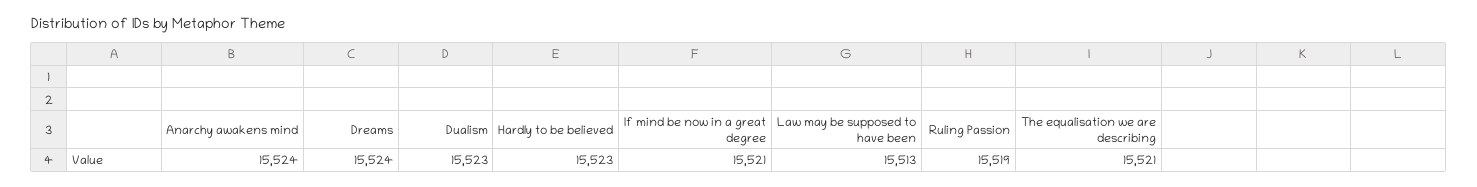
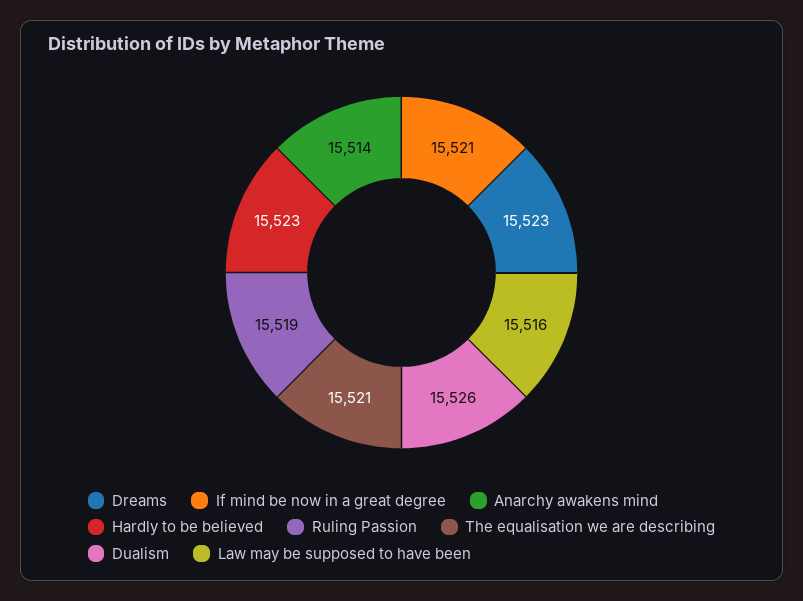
  {
-   "Anarchy awakens mind": 15524,
+   "Anarchy awakens mind": 15514,
-   "Dreams": 15524,
+   "Dreams": 15523,
-   "Dualism": 15523,
+   "Dualism": 15526,
    "Hardly to be believed": 15523,
    "If mind be now in a great degree": 15521,
-   "Law may be supposed to have been": 15513,
+   "Law may be supposed to have been": 15516,
    "Ruling Passion": 15519,
    "The equalisation we are describing": 15521
  }

